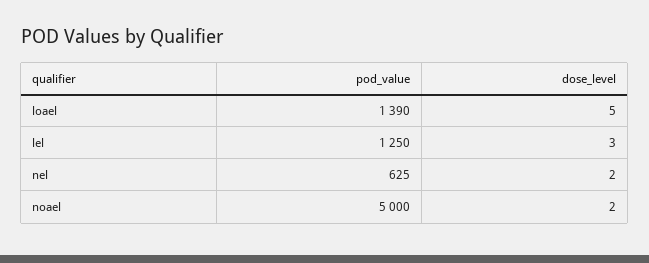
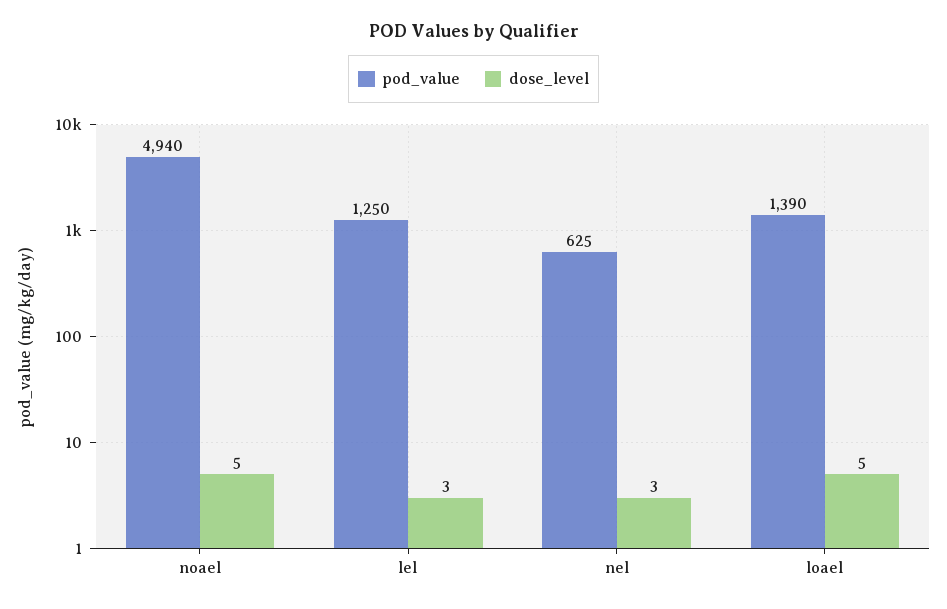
  {
    "pod_value": {
      "loael": 1390,
      "lel": 1250,
      "nel": 625,
-     "noael": 5000
+     "noael": 4940
    },
    "dose_level": {
      "loael": 5,
      "lel": 3,
-     "nel": 2,
+     "nel": 3,
-     "noael": 2
+     "noael": 5
    }
  }

